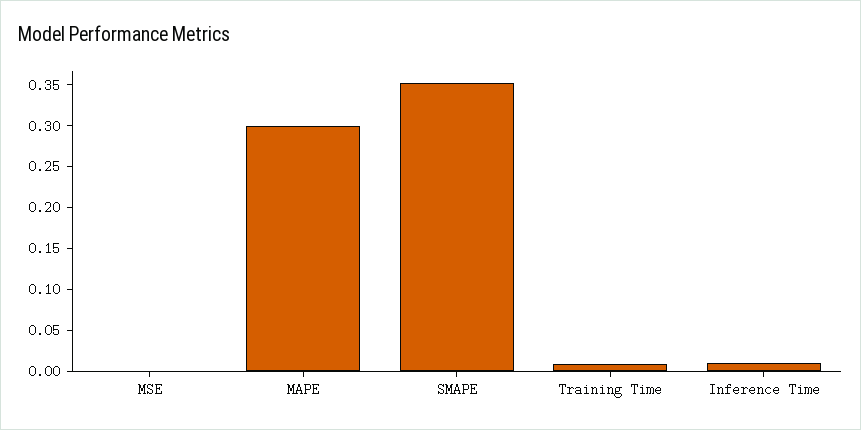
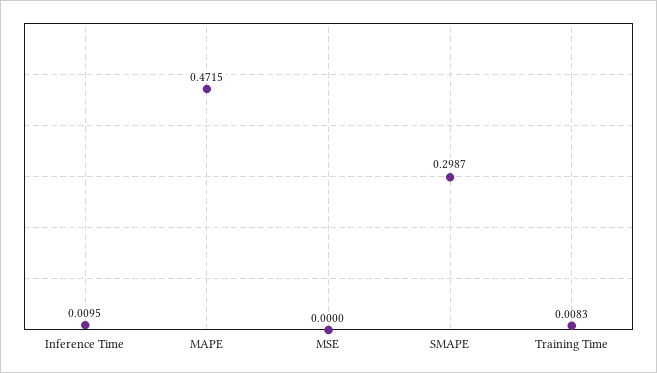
  {
    "MSE": 0,
-   "MAPE": 0.3,
+   "MAPE": 0.4715,
-   "SMAPE": 0.35,
+   "SMAPE": 0.2987,
    "Training Time": 0.0083,
    "Inference Time": 0.0095
  }

